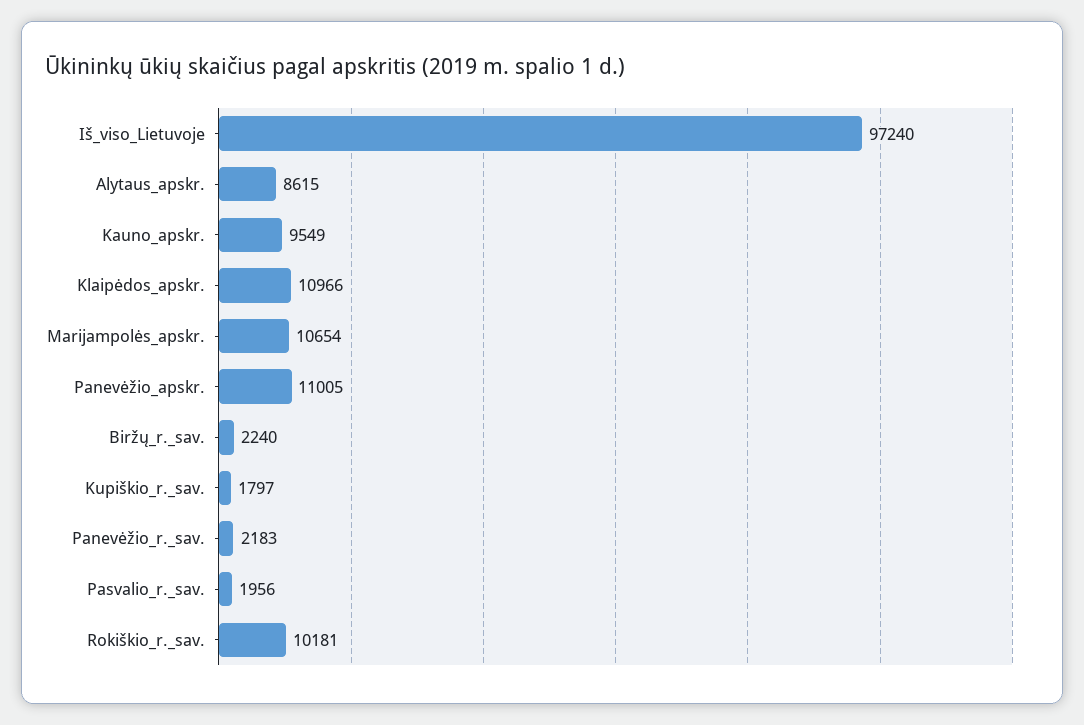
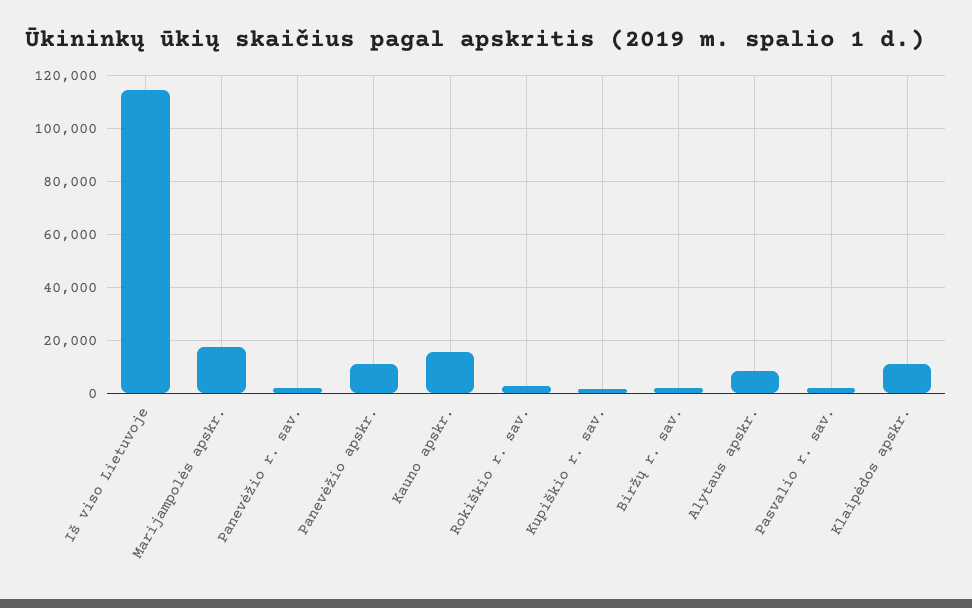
  {
-   "Iš_viso_Lietuvoje": 97240,
+   "Iš_viso_Lietuvoje": 115000,
    "Alytaus_apskr.": 8615,
-   "Kauno_apskr.": 9549,
+   "Kauno_apskr.": 15000,
    "Klaipėdos_apskr.": 10966,
-   "Marijampolės_apskr.": 10654,
+   "Marijampolės_apskr.": 17500,
    "Panevėžio_apskr.": 11005,
    "Biržų_r._sav.": 2240,
    "Kupiškio_r._sav.": 1797,
    "Panevėžio_r._sav.": 2183,
    "Pasvalio_r._sav.": 1956,
-   "Rokiškio_r._sav.": 10181
+   "Rokiškio_r._sav.": 2500
  }

